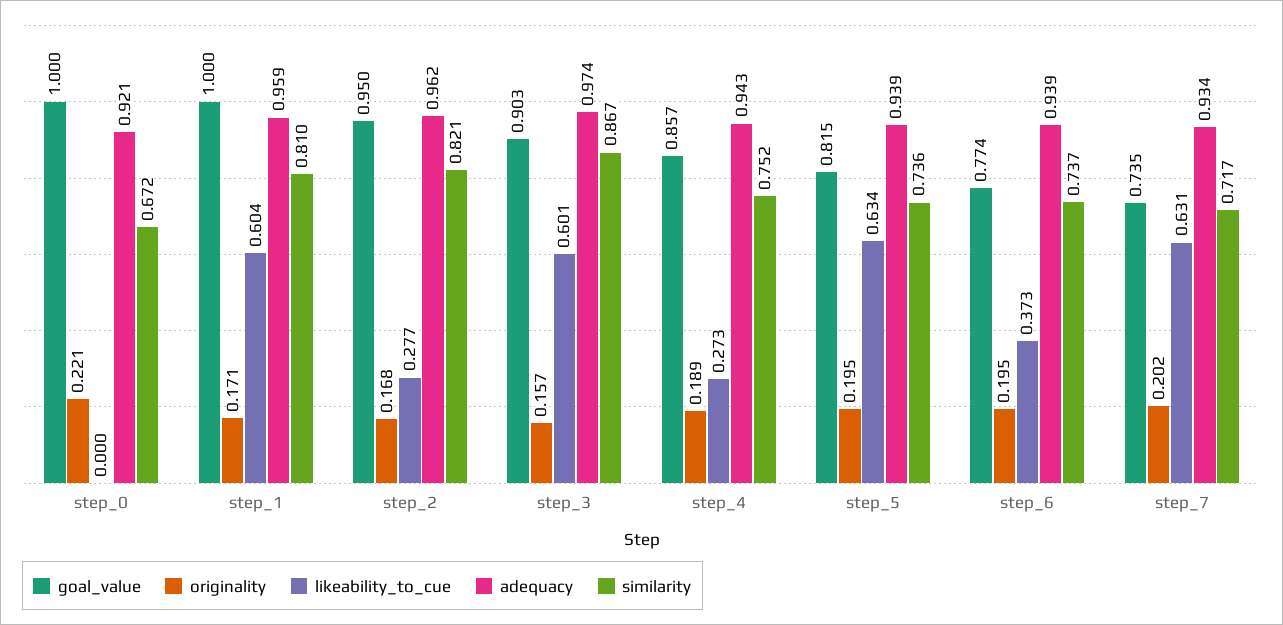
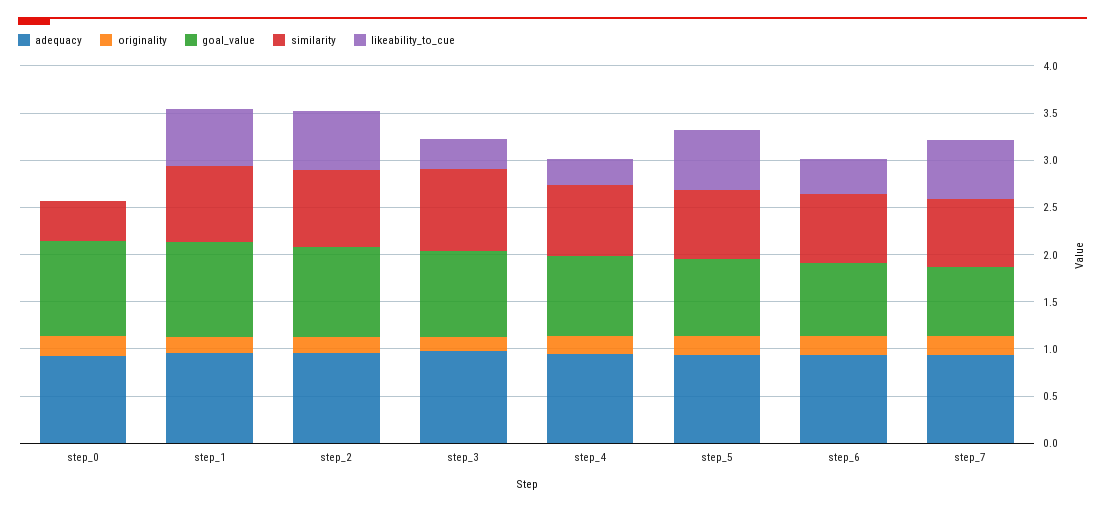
  {
    "goal_value": {
      "step_0": 1,
      "step_1": 1,
      "step_2": 0.95,
      "step_3": 0.903,
      "step_4": 0.857,
      "step_5": 0.815,
      "step_6": 0.774,
      "step_7": 0.735
    },
    "originality": {
      "step_0": 0.221,
      "step_1": 0.171,
      "step_2": 0.168,
      "step_3": 0.157,
      "step_4": 0.189,
      "step_5": 0.195,
      "step_6": 0.195,
      "step_7": 0.202
    },
    "likeability_to_cue": {
      "step_0": 0,
      "step_1": 0.604,
-     "step_2": 0.277,
+     "step_2": 0.6,
-     "step_3": 0.601,
+     "step_3": 0.3,
      "step_4": 0.273,
      "step_5": 0.634,
      "step_6": 0.373,
      "step_7": 0.631
    },
    "adequacy": {
      "step_0": 0.921,
      "step_1": 0.959,
      "step_2": 0.962,
      "step_3": 0.974,
      "step_4": 0.943,
      "step_5": 0.939,
      "step_6": 0.939,
      "step_7": 0.934
    },
    "similarity": {
-     "step_0": 0.672,
+     "step_0": 0.4,
      "step_1": 0.81,
      "step_2": 0.821,
      "step_3": 0.867,
      "step_4": 0.752,
      "step_5": 0.736,
      "step_6": 0.737,
      "step_7": 0.717
    }
  }

